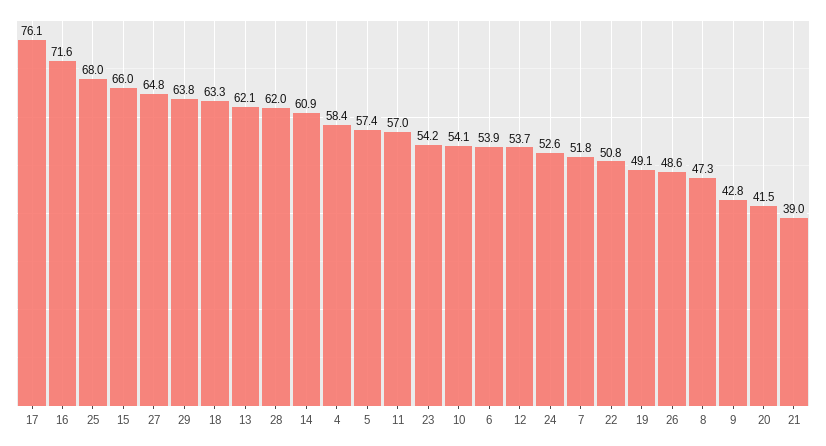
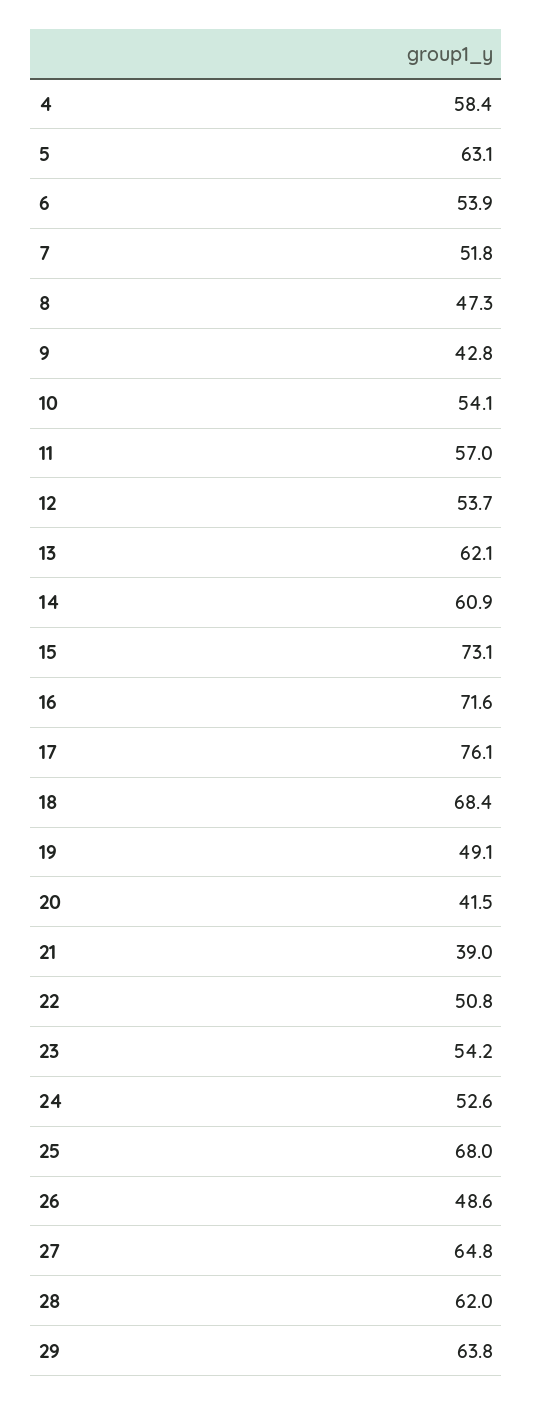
  {
    "17": 76.1,
    "16": 71.6,
    "25": 68,
-   "15": 66,
+   "15": 73.1,
    "27": 64.8,
    "29": 63.8,
-   "18": 63.3,
+   "18": 68.4,
    "13": 62.1,
    "28": 62,
    "14": 60.9,
    "4": 58.4,
-   "5": 57.4,
+   "5": 63.1,
    "11": 57,
    "23": 54.2,
    "10": 54.1,
    "6": 53.9,
    "12": 53.7,
    "24": 52.6,
    "7": 51.8,
    "22": 50.8,
    "19": 49.1,
    "26": 48.6,
    "8": 47.3,
    "9": 42.8,
    "20": 41.5,
    "21": 39
  }

